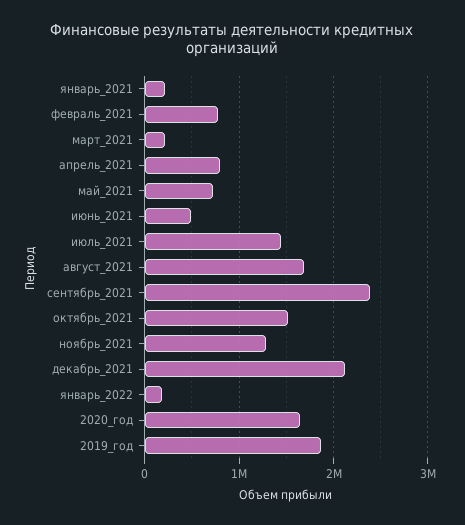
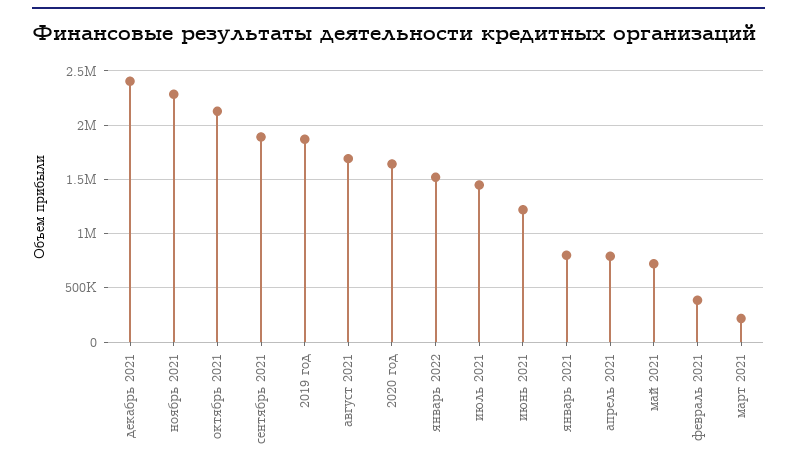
  {
-   "январь_2021": 200000,
+   "январь_2021": 800000,
-   "февраль_2021": 800000,
+   "февраль_2021": 400000,
    "март_2021": 200000,
    "апрель_2021": 800000,
    "май_2021": 700000,
-   "июнь_2021": 500000,
+   "июнь_2021": 1200000,
    "июль_2021": 1400000,
    "август_2021": 1700000,
-   "сентябрь_2021": 2400000,
+   "сентябрь_2021": 1900000,
-   "октябрь_2021": 1500000,
+   "октябрь_2021": 2100000,
-   "ноябрь_2021": 1300000,
+   "ноябрь_2021": 2300000,
-   "декабрь_2021": 2100000,
+   "декабрь_2021": 2400000,
-   "январь_2022": 200000,
+   "январь_2022": 1500000,
    "2020_год": 1600000,
    "2019_год": 1900000
  }

